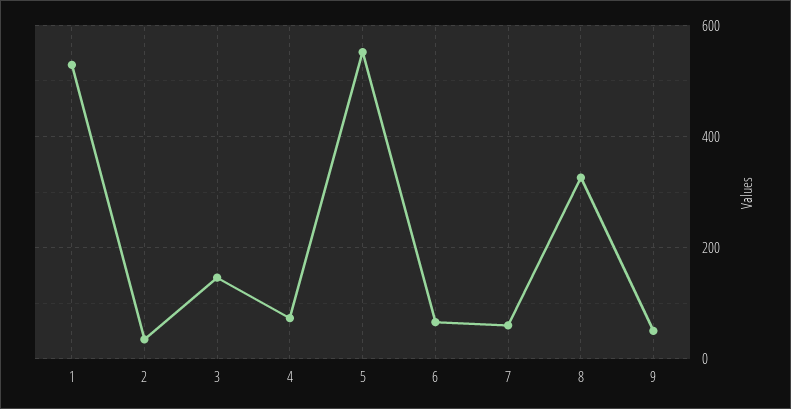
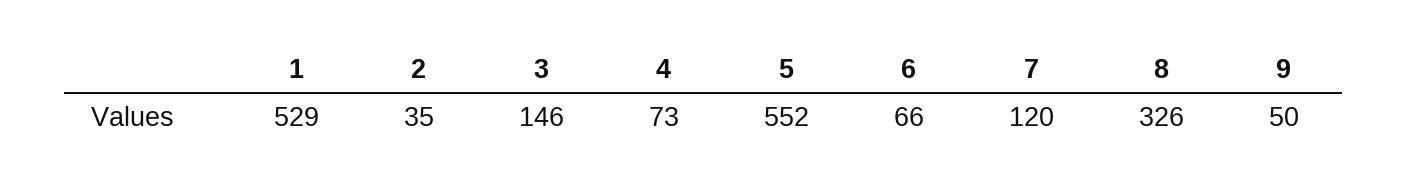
  {
    "1": 529,
    "2": 35,
    "3": 146,
    "4": 73,
    "5": 552,
    "6": 66,
-   "7": 60,
+   "7": 120,
    "8": 326,
    "9": 50
  }

